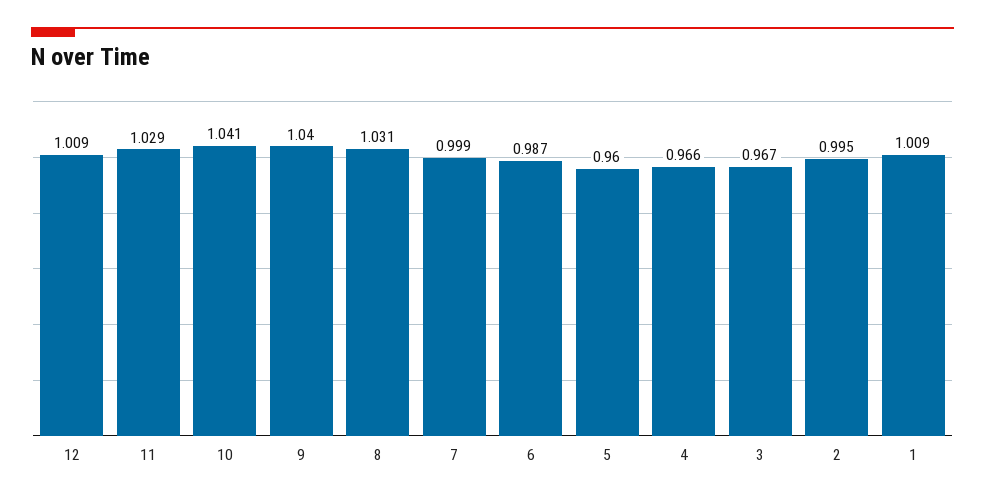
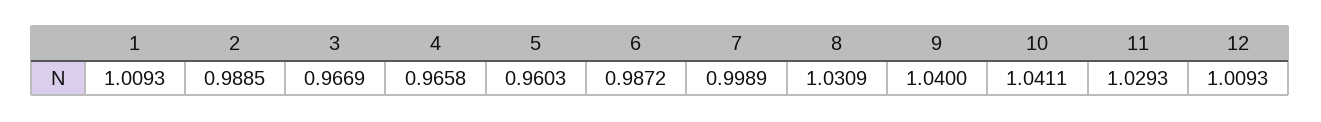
  {
    "12": 1.0093,
    "11": 1.0293,
    "10": 1.0411,
    "9": 1.04,
    "8": 1.0309,
    "7": 0.9989,
    "6": 0.9872,
    "5": 0.9603,
    "4": 0.9658,
    "3": 0.9669,
-   "2": 0.995,
+   "2": 0.9885,
    "1": 1.0093
  }

